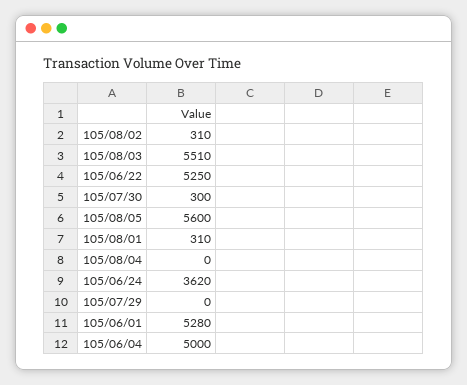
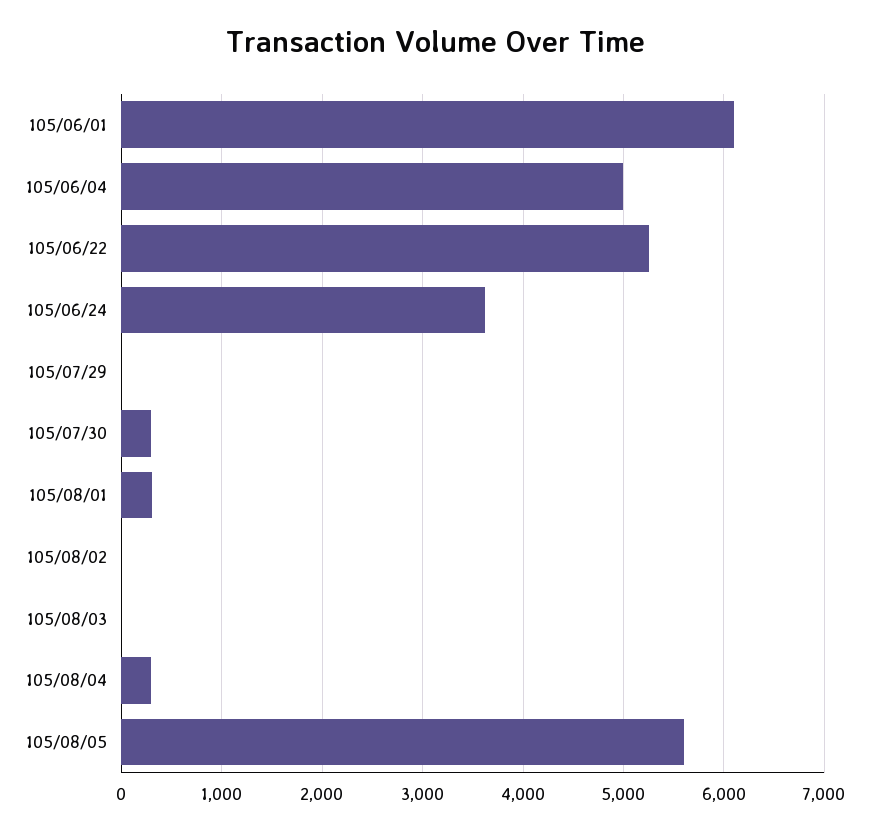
  {
-   "105/08/02": 310,
+   "105/08/02": 0,
-   "105/08/03": 5510,
+   "105/08/03": 0,
    "105/06/22": 5250,
    "105/07/30": 300,
    "105/08/05": 5600,
    "105/08/01": 310,
-   "105/08/04": 0,
+   "105/08/04": 300,
    "105/06/24": 3620,
    "105/07/29": 0,
-   "105/06/01": 5280,
+   "105/06/01": 6100,
    "105/06/04": 5000
  }

